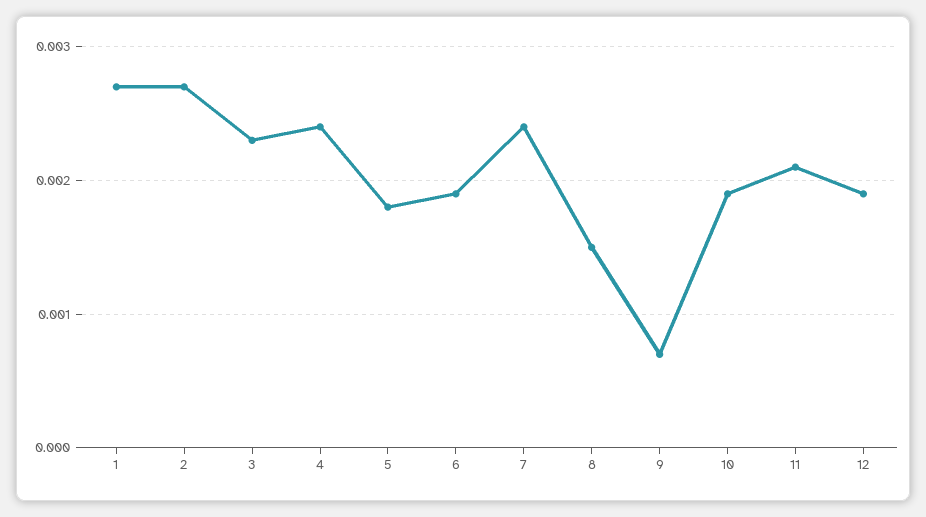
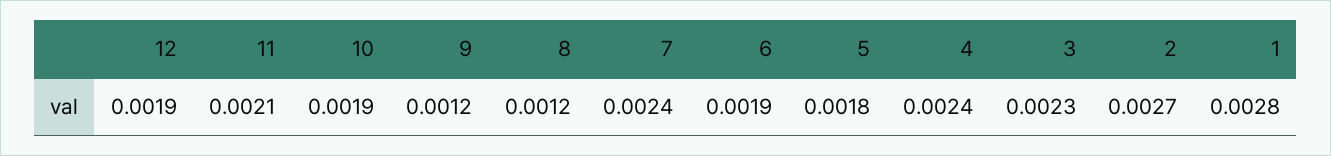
  {
-   "1": 0.0027,
+   "1": 0.0028,
    "2": 0.0027,
    "3": 0.0023,
    "4": 0.0024,
    "5": 0.0018,
    "6": 0.0019,
    "7": 0.0024,
-   "8": 0.0015,
+   "8": 0.0012,
-   "9": 0.0007,
+   "9": 0.0012,
    "10": 0.0019,
    "11": 0.0021,
    "12": 0.0019
  }

